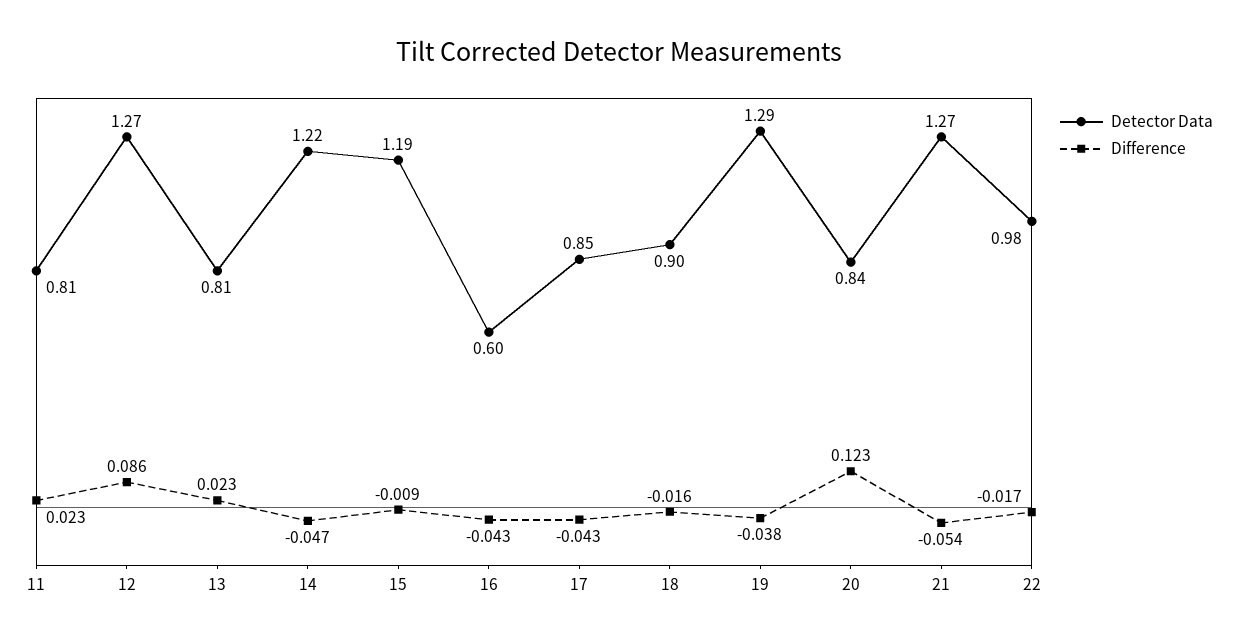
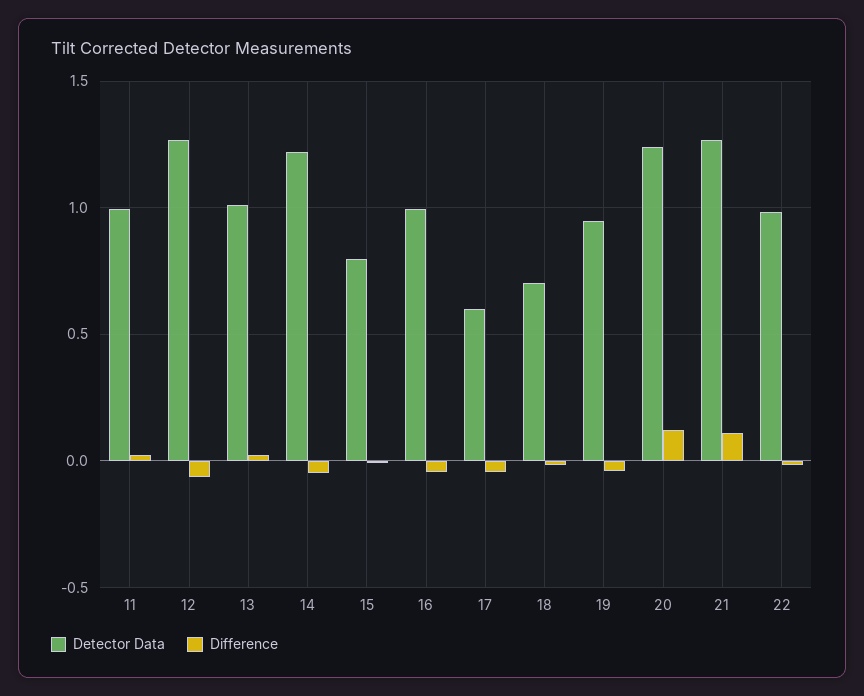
  {
    "Detector Data": {
-     "11": 0.81,
+     "11": 1,
      "12": 1.27,
-     "13": 0.81,
+     "13": 1,
      "14": 1.22,
-     "15": 1.19,
+     "15": 0.8,
-     "16": 0.6,
+     "16": 1,
-     "17": 0.85,
+     "17": 0.6,
-     "18": 0.9,
+     "18": 0.7,
-     "19": 1.29,
+     "19": 0.95,
-     "20": 0.84,
+     "20": 1.25,
      "21": 1.27,
      "22": 0.98
    },
    "Difference": {
      "11": 0.023,
-     "12": 0.086,
+     "12": -0.05,
      "13": 0.023,
      "14": -0.047,
      "15": -0.009,
      "16": -0.043,
      "17": -0.043,
      "18": -0.016,
      "19": -0.038,
      "20": 0.123,
-     "21": -0.054,
+     "21": 0.1,
      "22": -0.017
    }
  }

